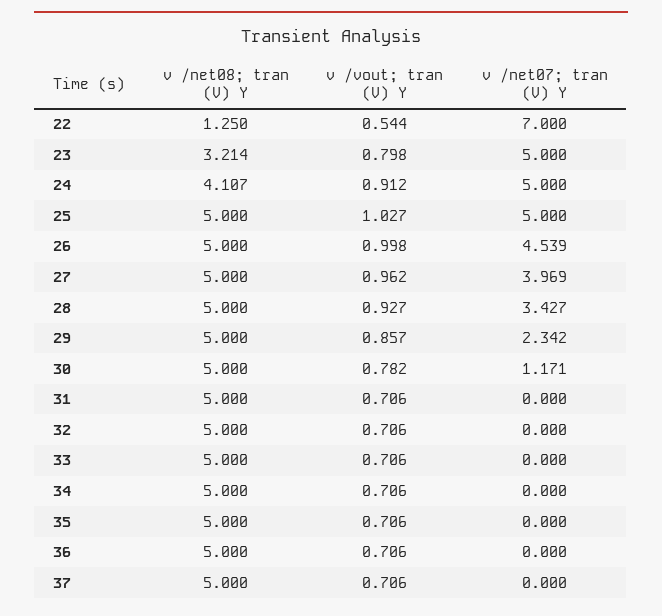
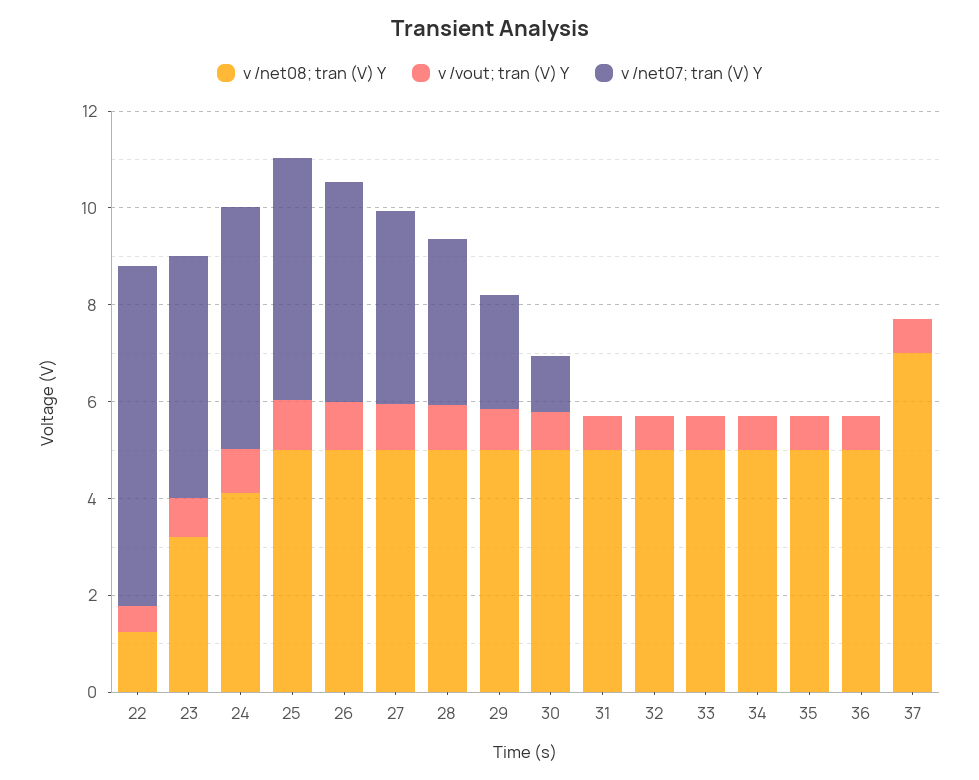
  {
    "v /net08; tran (V) Y": {
      "22": 1.25,
      "23": 3.214,
      "24": 4.107,
      "25": 5,
      "26": 5,
      "27": 5,
      "28": 5,
      "29": 5,
      "30": 5,
      "31": 5,
      "32": 5,
      "33": 5,
      "34": 5,
      "35": 5,
      "36": 5,
-     "37": 5
+     "37": 7
    },
    "v /vout; tran (V) Y": {
      "22": 0.544,
      "23": 0.798,
      "24": 0.912,
      "25": 1.027,
      "26": 0.998,
      "27": 0.962,
      "28": 0.927,
      "29": 0.857,
      "30": 0.782,
      "31": 0.706,
      "32": 0.706,
      "33": 0.706,
      "34": 0.706,
      "35": 0.706,
      "36": 0.706,
      "37": 0.706
    },
    "v /net07; tran (V) Y": {
      "22": 7,
      "23": 5,
      "24": 5,
      "25": 5,
      "26": 4.539,
      "27": 3.969,
      "28": 3.427,
      "29": 2.342,
      "30": 1.171,
      "31": 0,
      "32": 0,
      "33": 0,
      "34": 0,
      "35": 0,
      "36": 0,
      "37": 0
    }
  }

